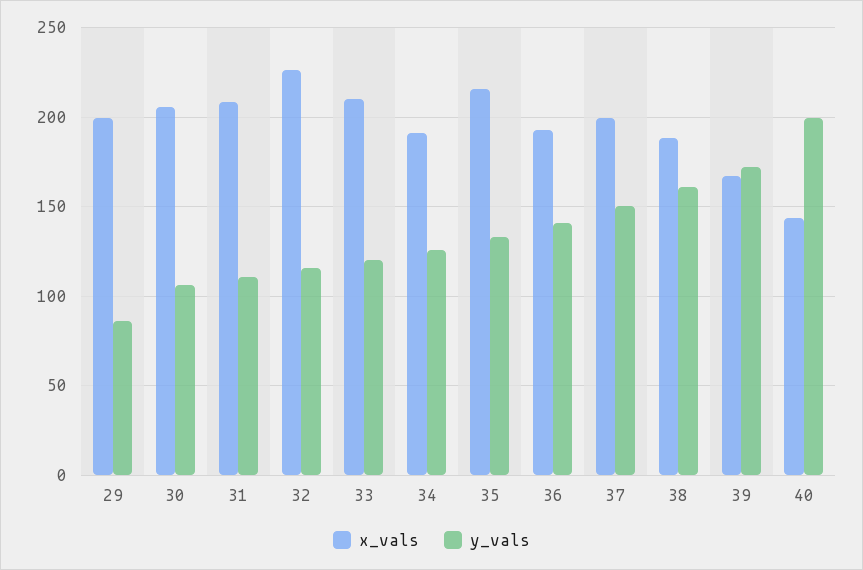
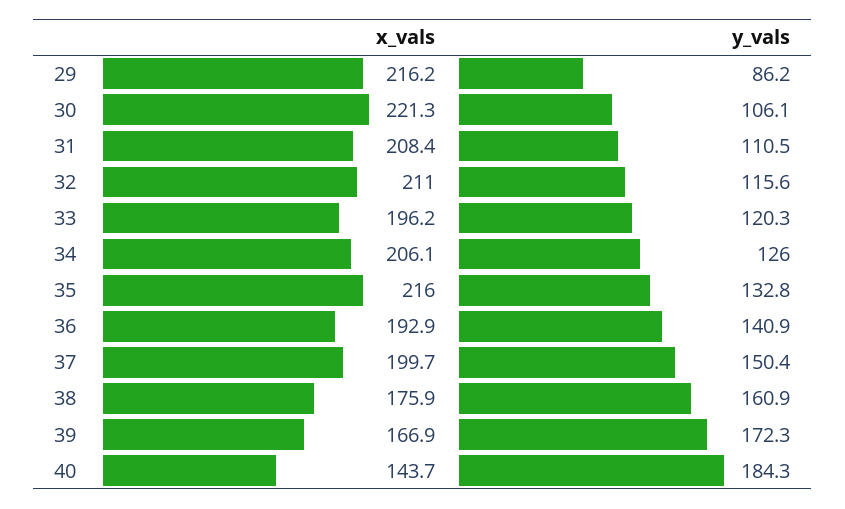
  {
    "x_vals": {
-     "29": 200,
+     "29": 216.2,
-     "30": 205,
+     "30": 221.3,
      "31": 208.4,
-     "32": 225,
+     "32": 211,
-     "33": 210,
+     "33": 196.2,
-     "34": 190,
+     "34": 206.1,
      "35": 216,
      "36": 192.9,
      "37": 199.7,
-     "38": 190,
+     "38": 175.9,
      "39": 166.9,
      "40": 143.7
    },
    "y_vals": {
      "29": 86.2,
      "30": 106.1,
      "31": 110.5,
      "32": 115.6,
      "33": 120.3,
      "34": 126,
      "35": 132.8,
      "36": 140.9,
      "37": 150.4,
      "38": 160.9,
      "39": 172.3,
-     "40": 200
+     "40": 184.3
    }
  }

